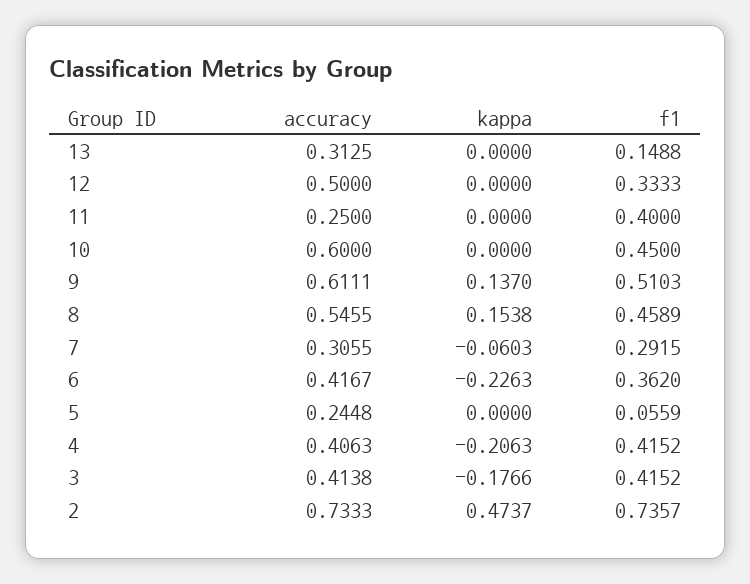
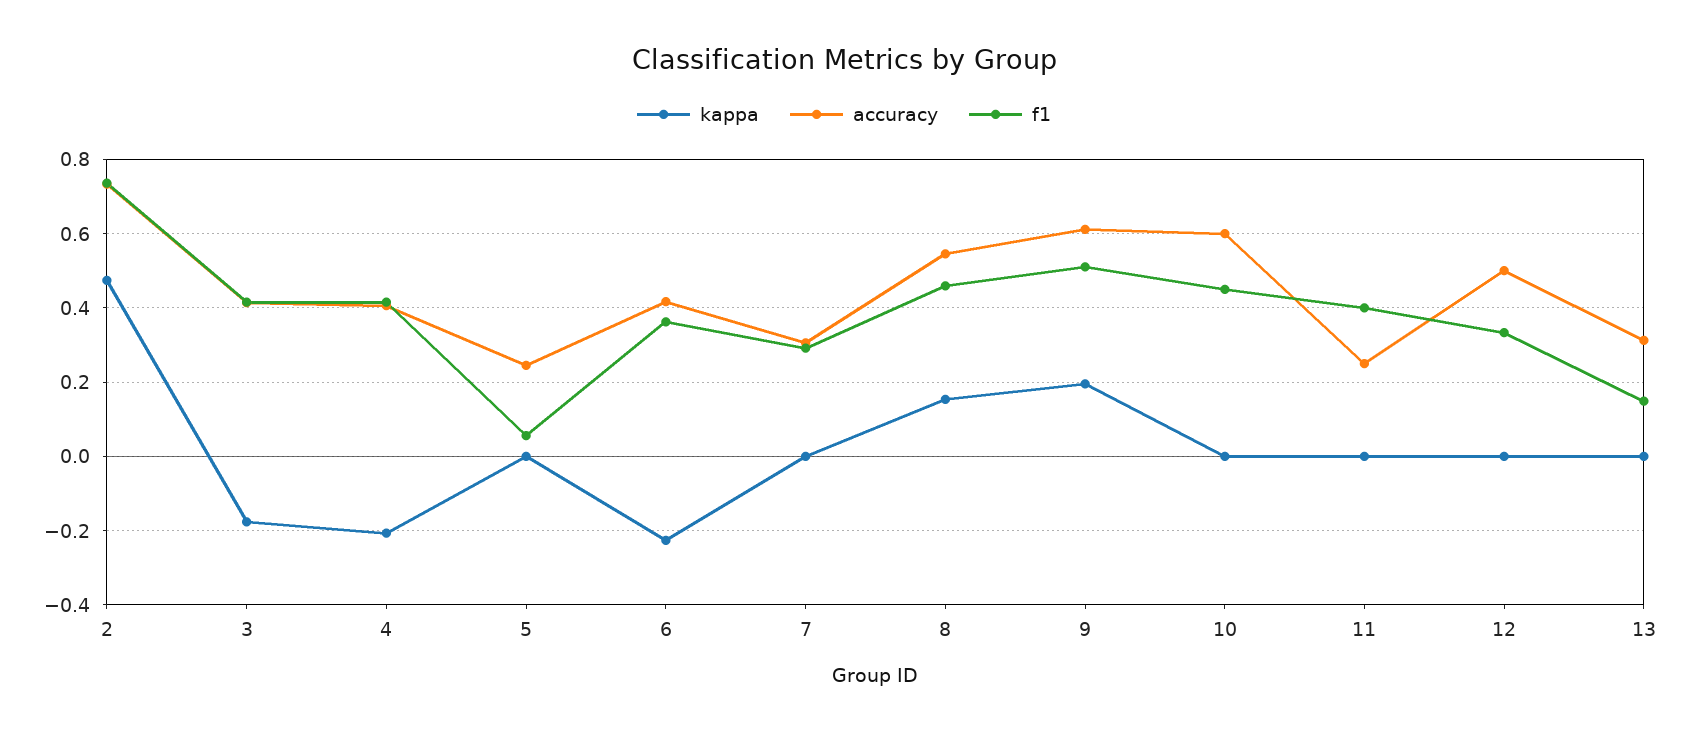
  {
    "accuracy": {
      "13": 0.3125,
      "12": 0.5,
      "11": 0.25,
      "10": 0.6,
      "9": 0.6111,
      "8": 0.5455,
      "7": 0.3055,
      "6": 0.4167,
      "5": 0.2448,
      "4": 0.4063,
      "3": 0.4138,
      "2": 0.7333
    },
    "kappa": {
      "13": 0,
      "12": 0,
      "11": 0,
      "10": 0,
-     "9": 0.137,
+     "9": 0.2,
      "8": 0.1538,
-     "7": -0.0603,
+     "7": 0,
      "6": -0.2263,
      "5": 0,
      "4": -0.2063,
      "3": -0.1766,
      "2": 0.4737
    },
    "f1": {
      "13": 0.1488,
      "12": 0.3333,
      "11": 0.4,
      "10": 0.45,
      "9": 0.5103,
      "8": 0.4589,
      "7": 0.2915,
      "6": 0.362,
      "5": 0.0559,
      "4": 0.4152,
      "3": 0.4152,
      "2": 0.7357
    }
  }

